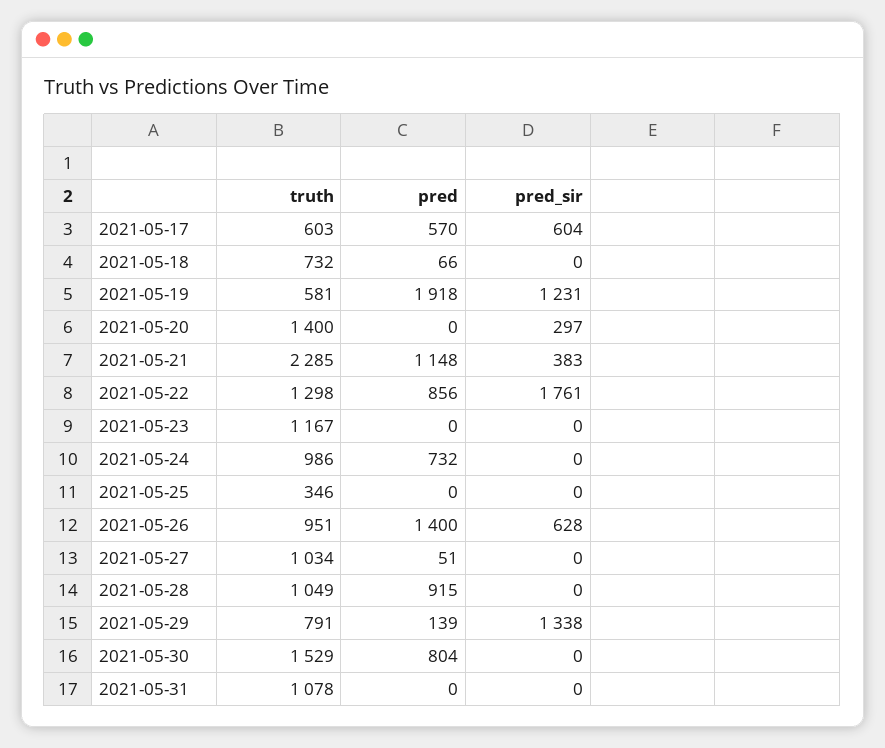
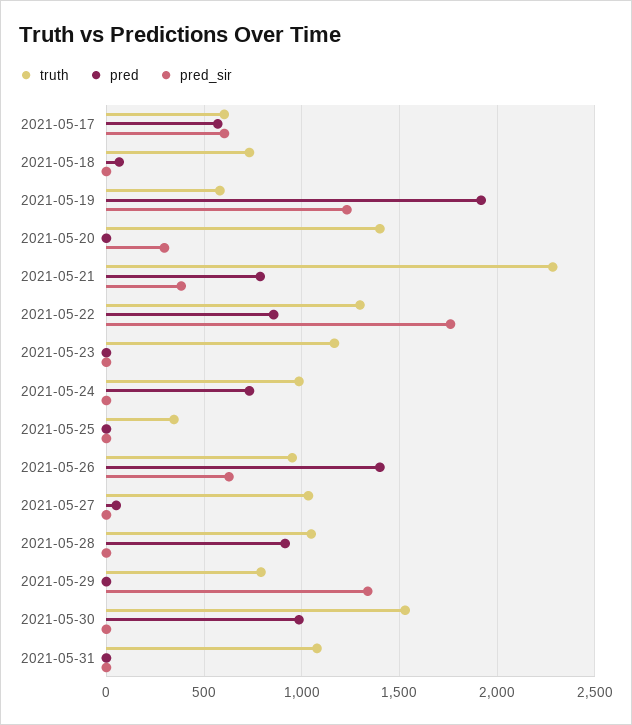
  {
    "truth": {
      "2021-05-17": 603,
      "2021-05-18": 732,
      "2021-05-19": 581,
      "2021-05-20": 1400,
      "2021-05-21": 2285,
      "2021-05-22": 1298,
      "2021-05-23": 1167,
      "2021-05-24": 986,
      "2021-05-25": 346,
      "2021-05-26": 951,
      "2021-05-27": 1034,
      "2021-05-28": 1049,
      "2021-05-29": 791,
      "2021-05-30": 1529,
      "2021-05-31": 1078
    },
    "pred": {
      "2021-05-17": 570,
      "2021-05-18": 66,
      "2021-05-19": 1918,
      "2021-05-20": 0,
-     "2021-05-21": 1148,
+     "2021-05-21": 800,
      "2021-05-22": 856,
      "2021-05-23": 0,
      "2021-05-24": 732,
      "2021-05-25": 0,
      "2021-05-26": 1400,
      "2021-05-27": 51,
      "2021-05-28": 915,
-     "2021-05-29": 139,
+     "2021-05-29": 0,
-     "2021-05-30": 804,
+     "2021-05-30": 1000,
      "2021-05-31": 0
    },
    "pred_sir": {
      "2021-05-17": 604,
      "2021-05-18": 0,
      "2021-05-19": 1231,
      "2021-05-20": 297,
      "2021-05-21": 383,
      "2021-05-22": 1761,
      "2021-05-23": 0,
      "2021-05-24": 0,
      "2021-05-25": 0,
      "2021-05-26": 628,
      "2021-05-27": 0,
      "2021-05-28": 0,
      "2021-05-29": 1338,
      "2021-05-30": 0,
      "2021-05-31": 0
    }
  }

